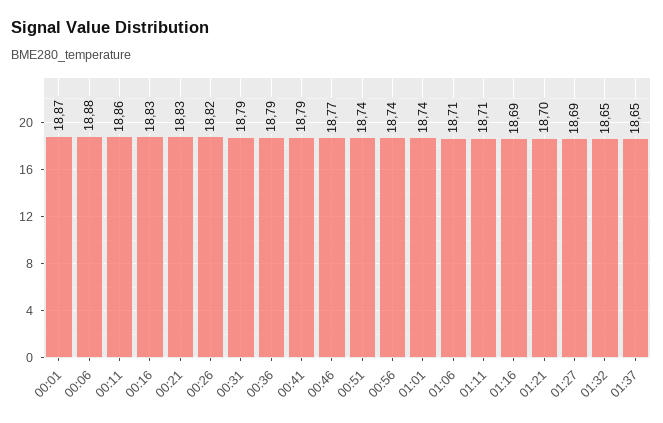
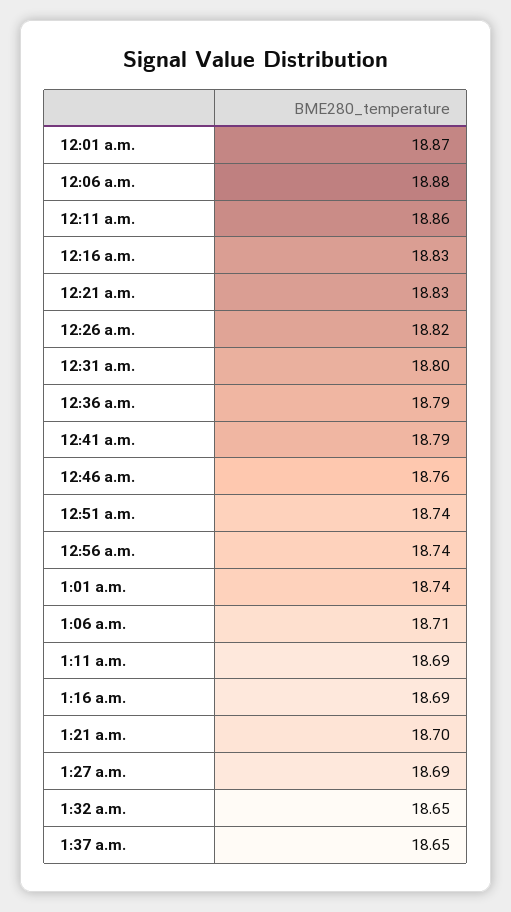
  {
    "00:01": 18.87,
    "00:06": 18.88,
    "00:11": 18.86,
    "00:16": 18.83,
    "00:21": 18.83,
    "00:26": 18.82,
-   "00:31": 18.79,
+   "00:31": 18.8,
    "00:36": 18.79,
    "00:41": 18.79,
-   "00:46": 18.77,
+   "00:46": 18.76,
    "00:51": 18.74,
    "00:56": 18.74,
    "01:01": 18.74,
    "01:06": 18.71,
-   "01:11": 18.71,
+   "01:11": 18.69,
    "01:16": 18.69,
    "01:21": 18.7,
    "01:27": 18.69,
    "01:32": 18.65,
    "01:37": 18.65
  }

